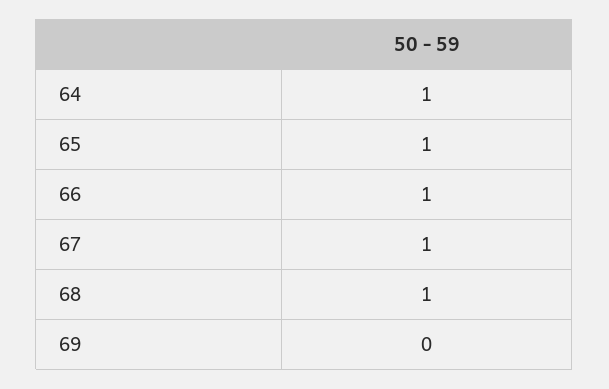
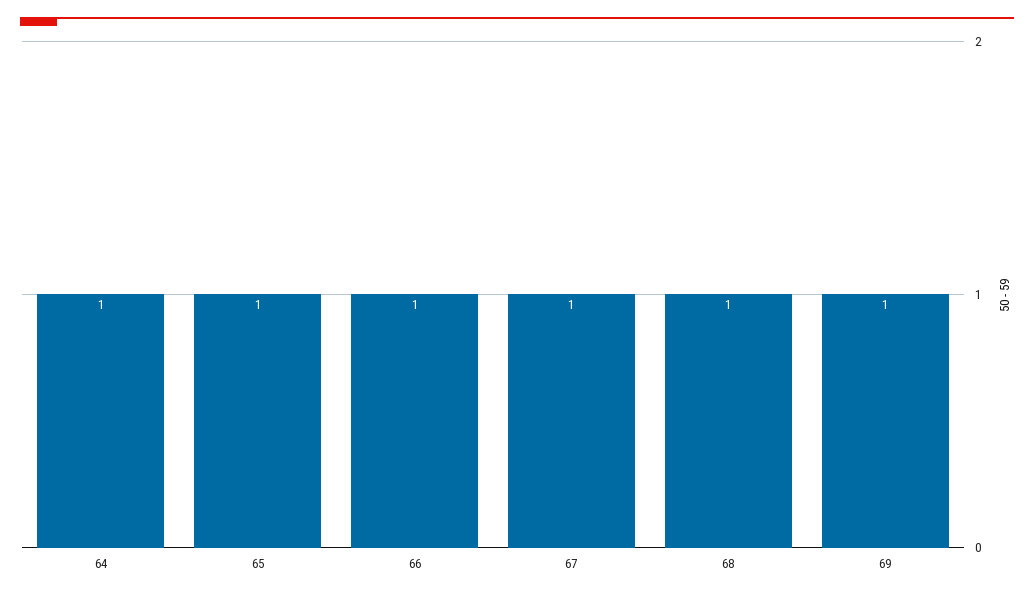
  {
    "64": 1,
    "65": 1,
    "66": 1,
    "67": 1,
    "68": 1,
-   "69": 0
+   "69": 1
  }

